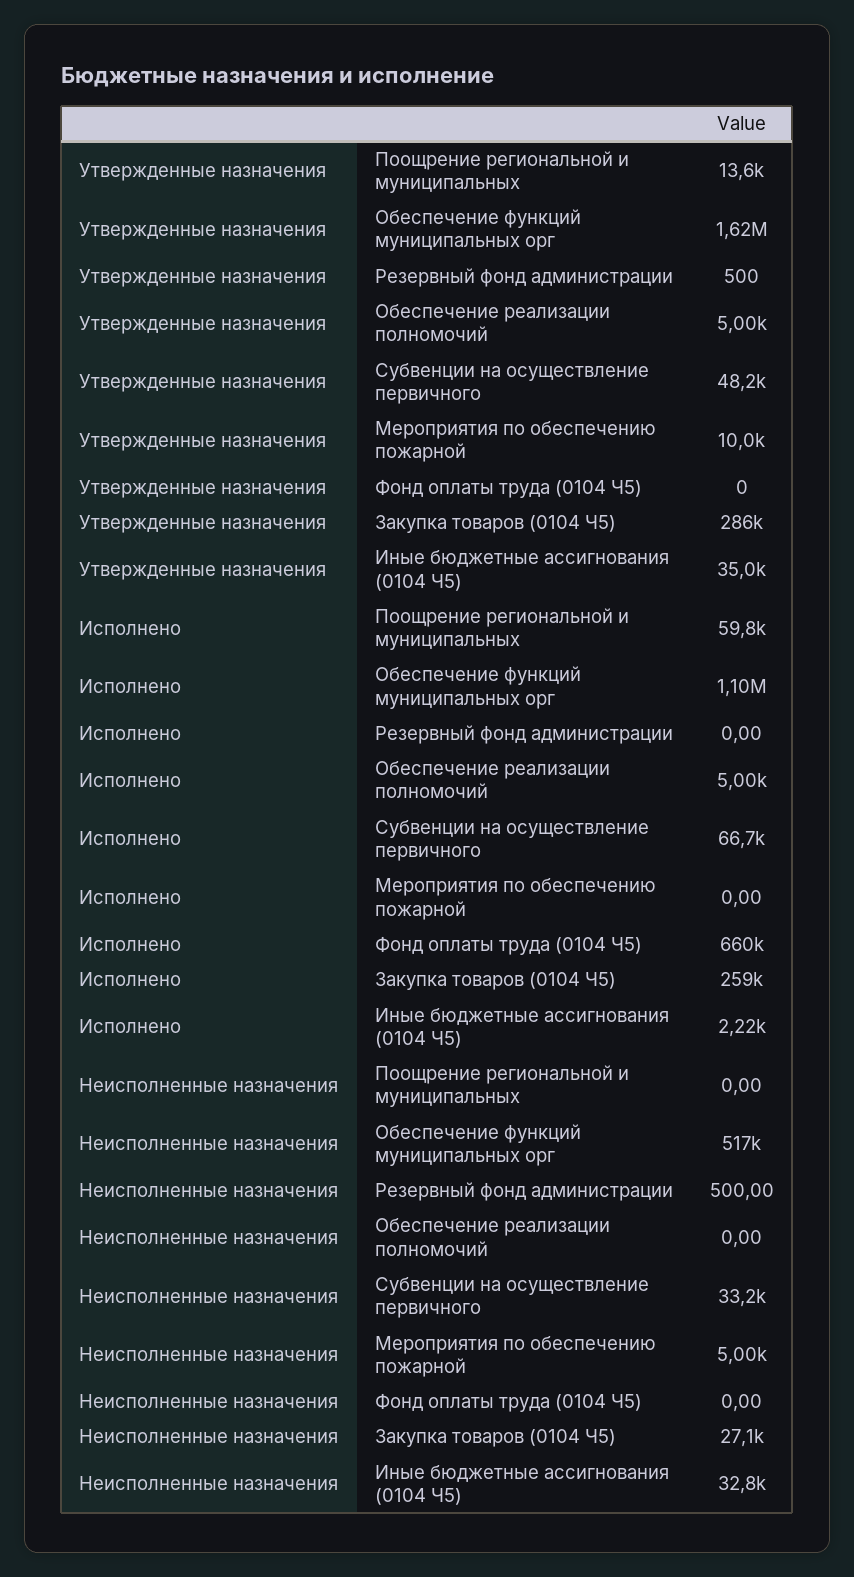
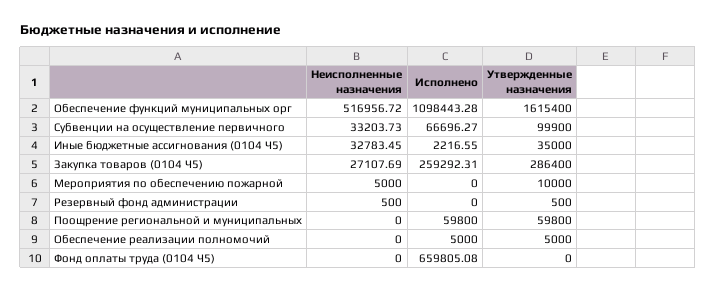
  {
    "Утвержденные назначения": {
-     "Поощрение региональной и муниципальных": 13600,
+     "Поощрение региональной и муниципальных": 59800,
      "Обеспечение функций муниципальных орг": 1615400,
      "Резервный фонд администрации": 500,
      "Обеспечение реализации полномочий": 5000,
-     "Субвенции на осуществление первичного": 48200,
+     "Субвенции на осуществление первичного": 99900,
      "Мероприятия по обеспечению пожарной": 10000,
      "Фонд оплаты труда (0104 Ч5)": 0,
      "Закупка товаров (0104 Ч5)": 286400,
      "Иные бюджетные ассигнования (0104 Ч5)": 35000
    },
    "Исполнено": {
      "Поощрение региональной и муниципальных": 59800,
      "Обеспечение функций муниципальных орг": 1098443.28,
      "Резервный фонд администрации": 0,
      "Обеспечение реализации полномочий": 5000,
      "Субвенции на осуществление первичного": 66696.27,
      "Мероприятия по обеспечению пожарной": 0,
      "Фонд оплаты труда (0104 Ч5)": 659805.08,
      "Закупка товаров (0104 Ч5)": 259292.31,
      "Иные бюджетные ассигнования (0104 Ч5)": 2216.55
    },
    "Неисполненные назначения": {
      "Поощрение региональной и муниципальных": 0,
      "Обеспечение функций муниципальных орг": 516956.72,
      "Резервный фонд администрации": 500,
      "Обеспечение реализации полномочий": 0,
      "Субвенции на осуществление первичного": 33203.73,
      "Мероприятия по обеспечению пожарной": 5000,
      "Фонд оплаты труда (0104 Ч5)": 0,
      "Закупка товаров (0104 Ч5)": 27107.69,
      "Иные бюджетные ассигнования (0104 Ч5)": 32783.45
    }
  }

